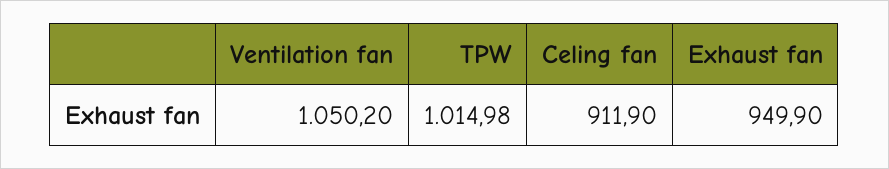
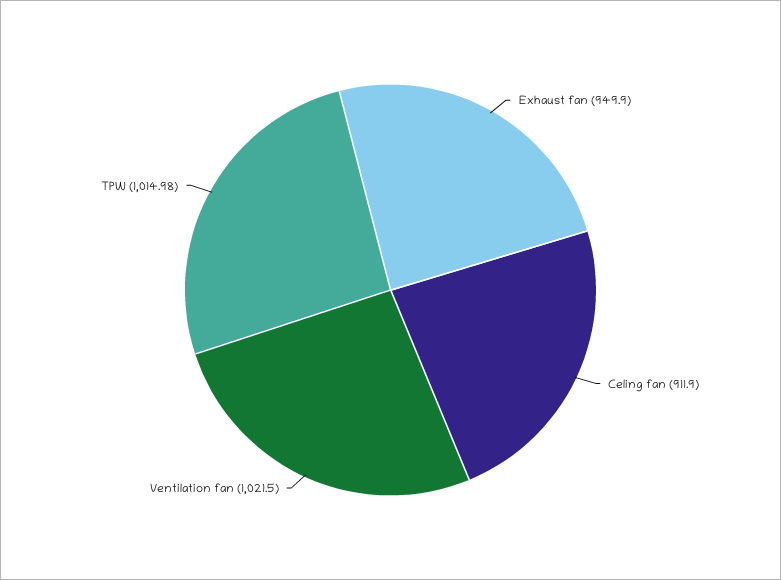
  {
-   "Ventilation fan": 1050.2,
+   "Ventilation fan": 1021.5,
    "TPW": 1014.98,
    "Celing fan": 911.9,
    "Exhaust fan": 949.9
  }

